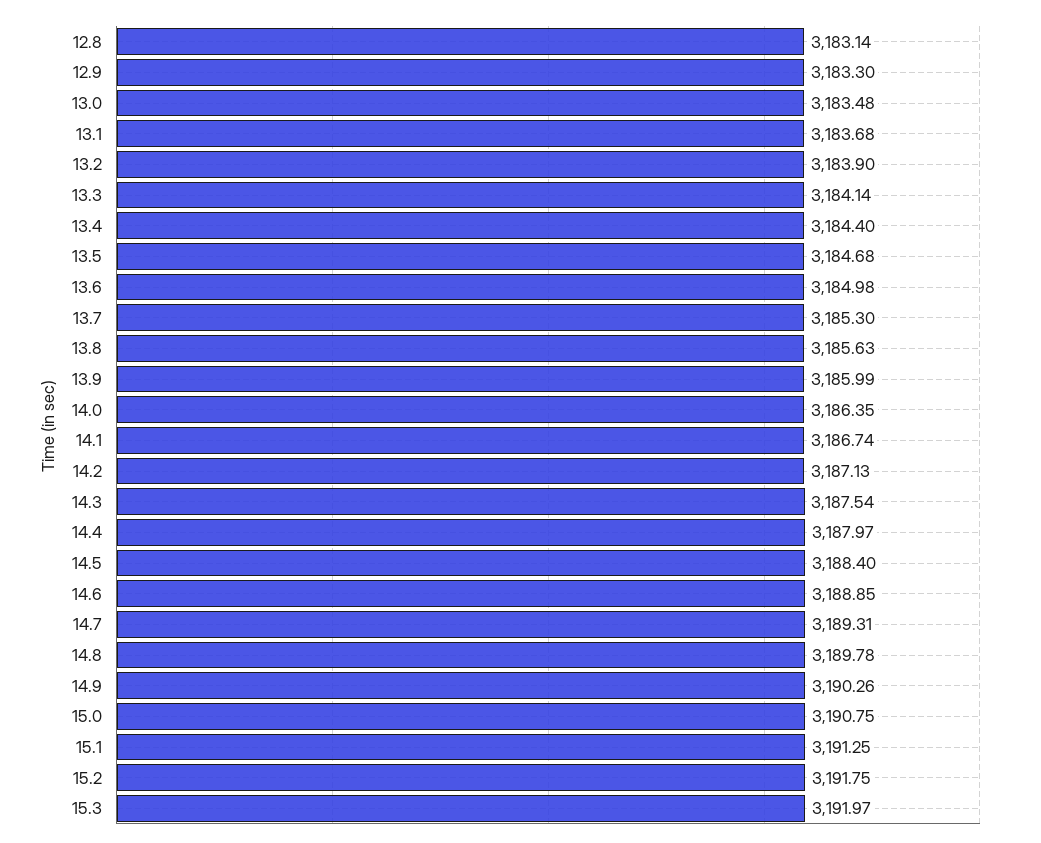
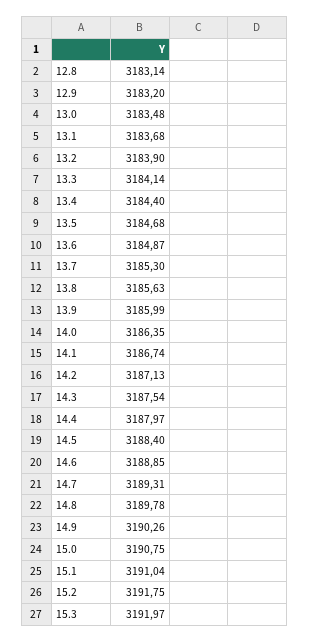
  {
    "12.8": 3183.14,
-   "12.9": 3183.3,
+   "12.9": 3183.2,
    "13.0": 3183.48,
    "13.1": 3183.68,
    "13.2": 3183.9,
    "13.3": 3184.14,
    "13.4": 3184.4,
    "13.5": 3184.68,
-   "13.6": 3184.98,
+   "13.6": 3184.87,
    "13.7": 3185.3,
    "13.8": 3185.63,
    "13.9": 3185.99,
    "14.0": 3186.35,
    "14.1": 3186.74,
    "14.2": 3187.13,
    "14.3": 3187.54,
    "14.4": 3187.97,
    "14.5": 3188.4,
    "14.6": 3188.85,
    "14.7": 3189.31,
    "14.8": 3189.78,
    "14.9": 3190.26,
    "15.0": 3190.75,
-   "15.1": 3191.25,
+   "15.1": 3191.04,
    "15.2": 3191.75,
    "15.3": 3191.97
  }

